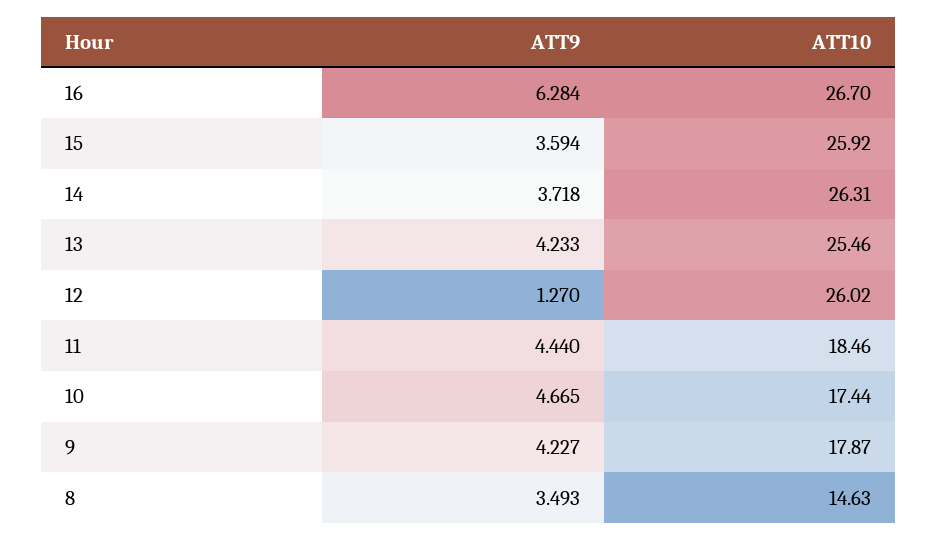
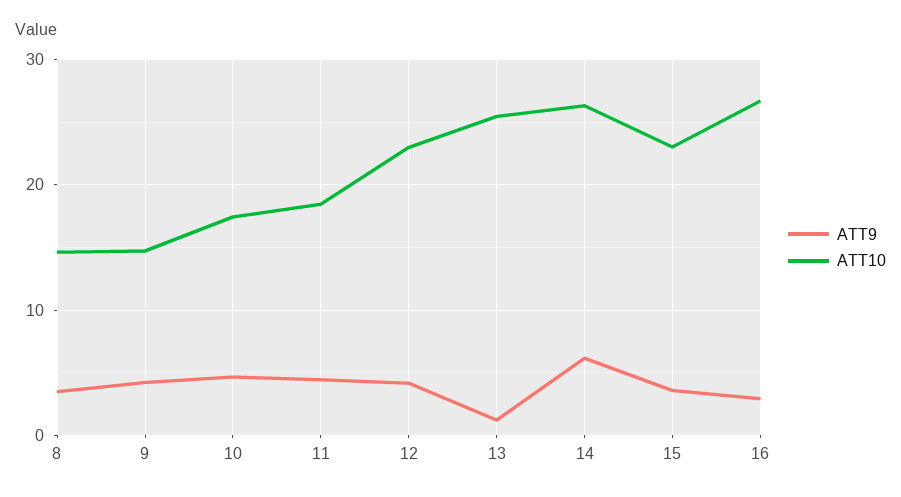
  {
    "ATT9": {
-     "16": 6.284,
+     "16": 3,
      "15": 3.594,
-     "14": 3.718,
+     "14": 6,
-     "13": 4.233,
+     "13": 1,
-     "12": 1.27,
+     "12": 4,
      "11": 4.44,
      "10": 4.665,
      "9": 4.227,
      "8": 3.493
    },
    "ATT10": {
      "16": 26.7,
-     "15": 25.92,
+     "15": 23,
      "14": 26.31,
      "13": 25.46,
-     "12": 26.02,
+     "12": 23,
      "11": 18.46,
      "10": 17.44,
-     "9": 17.87,
+     "9": 15,
      "8": 14.63
    }
  }

